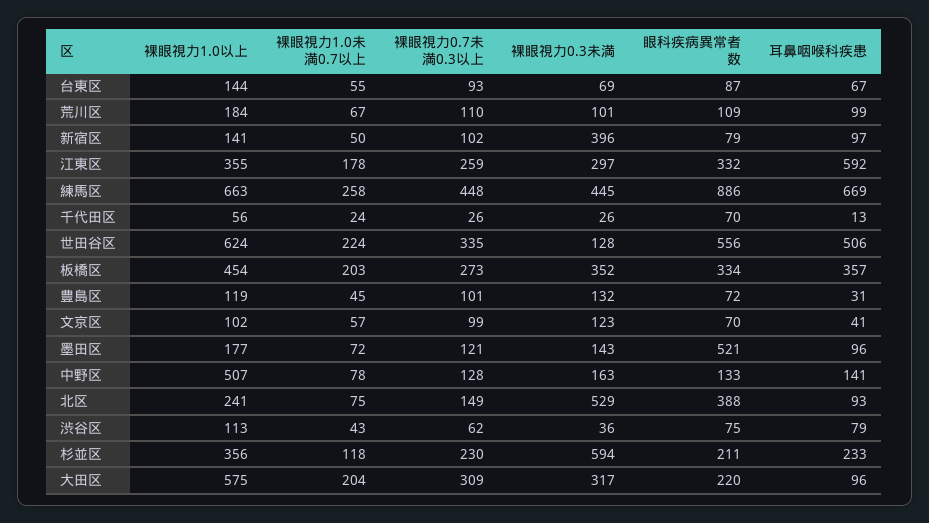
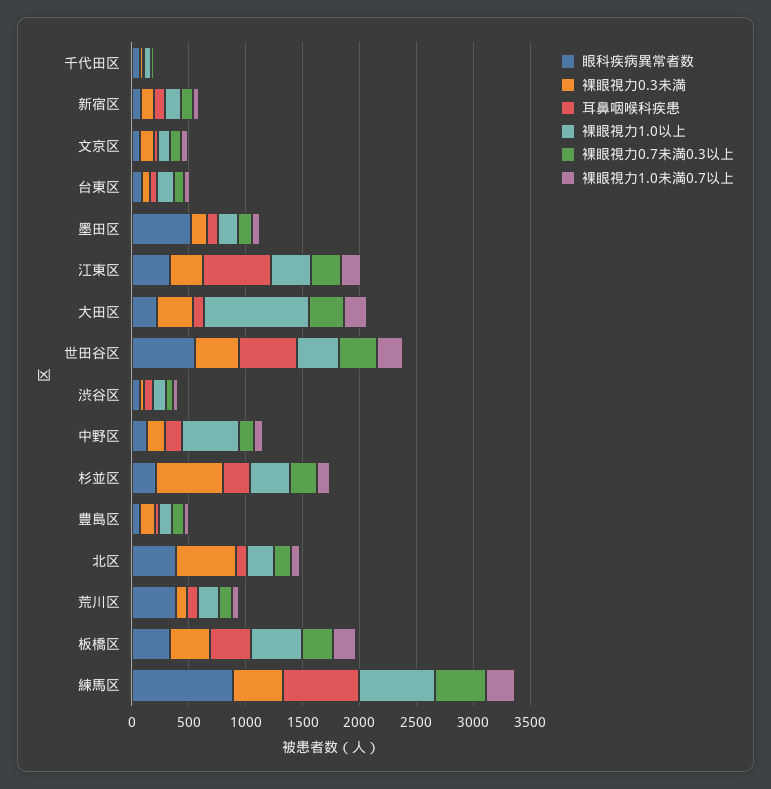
  {
    "裸眼視力1.0以上": {
      "台東区": 144,
      "荒川区": 184,
      "新宿区": 141,
      "江東区": 355,
      "練馬区": 663,
      "千代田区": 56,
-     "世田谷区": 624,
+     "世田谷区": 400,
      "板橋区": 454,
      "豊島区": 119,
      "文京区": 102,
      "墨田区": 177,
      "中野区": 507,
      "北区": 241,
      "渋谷区": 113,
      "杉並区": 356,
-     "大田区": 575
+     "大田区": 900
    },
    "裸眼視力1.0未満0.7以上": {
      "台東区": 55,
      "荒川区": 67,
      "新宿区": 50,
      "江東区": 178,
      "練馬区": 258,
      "千代田区": 24,
      "世田谷区": 224,
      "板橋区": 203,
      "豊島区": 45,
      "文京区": 57,
      "墨田区": 72,
      "中野区": 78,
      "北区": 75,
      "渋谷区": 43,
      "杉並区": 118,
      "大田区": 204
    },
    "裸眼視力0.7未満0.3以上": {
      "台東区": 93,
      "荒川区": 110,
      "新宿区": 102,
      "江東区": 259,
      "練馬区": 448,
      "千代田区": 26,
      "世田谷区": 335,
      "板橋区": 273,
      "豊島区": 101,
      "文京区": 99,
      "墨田区": 121,
      "中野区": 128,
      "北区": 149,
      "渋谷区": 62,
      "杉並区": 230,
      "大田区": 309
    },
    "裸眼視力0.3未満": {
      "台東区": 69,
      "荒川区": 101,
-     "新宿区": 396,
+     "新宿区": 100,
      "江東区": 297,
      "練馬区": 445,
      "千代田区": 26,
-     "世田谷区": 128,
+     "世田谷区": 400,
      "板橋区": 352,
      "豊島区": 132,
      "文京区": 123,
      "墨田区": 143,
      "中野区": 163,
      "北区": 529,
      "渋谷区": 36,
      "杉並区": 594,
      "大田区": 317
    },
    "眼科疾病異常者数": {
      "台東区": 87,
-     "荒川区": 109,
+     "荒川区": 400,
      "新宿区": 79,
      "江東区": 332,
      "練馬区": 886,
      "千代田区": 70,
      "世田谷区": 556,
      "板橋区": 334,
      "豊島区": 72,
      "文京区": 70,
      "墨田区": 521,
      "中野区": 133,
      "北区": 388,
      "渋谷区": 75,
      "杉並区": 211,
      "大田区": 220
    },
    "耳鼻咽喉科疾患": {
      "台東区": 67,
      "荒川区": 99,
      "新宿区": 97,
      "江東区": 592,
      "練馬区": 669,
      "千代田区": 13,
      "世田谷区": 506,
      "板橋区": 357,
      "豊島区": 31,
      "文京区": 41,
      "墨田区": 96,
      "中野区": 141,
      "北区": 93,
      "渋谷区": 79,
      "杉並区": 233,
      "大田区": 96
    }
  }

